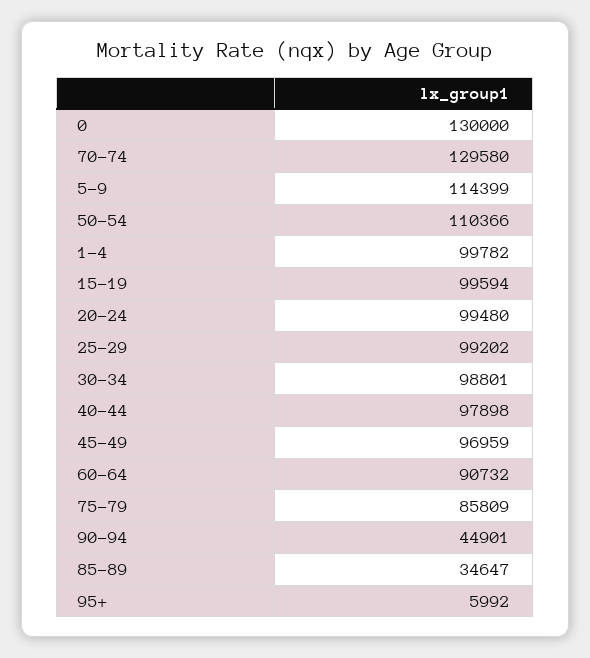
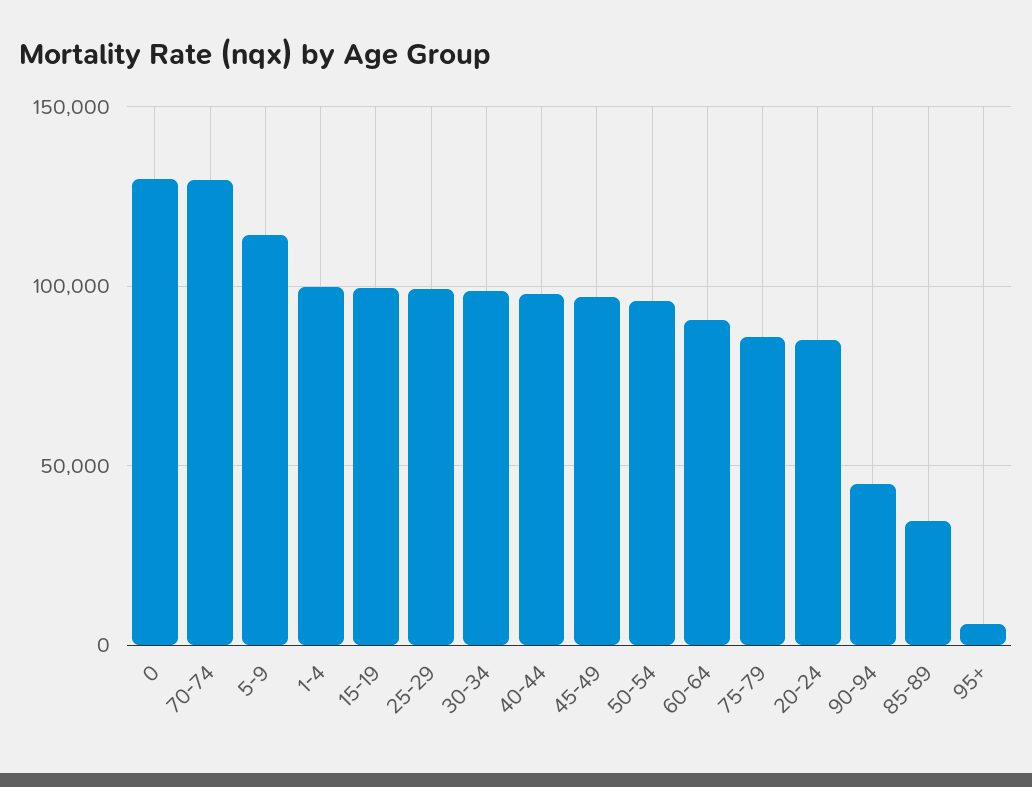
  {
    "0": 130000,
    "70-74": 129580,
    "5-9": 114399,
-   "50-54": 110366,
+   "50-54": 95000,
    "1-4": 99782,
    "15-19": 99594,
-   "20-24": 99480,
+   "20-24": 85000,
    "25-29": 99202,
    "30-34": 98801,
    "40-44": 97898,
    "45-49": 96959,
    "60-64": 90732,
    "75-79": 85809,
    "90-94": 44901,
    "85-89": 34647,
    "95+": 5992
  }

